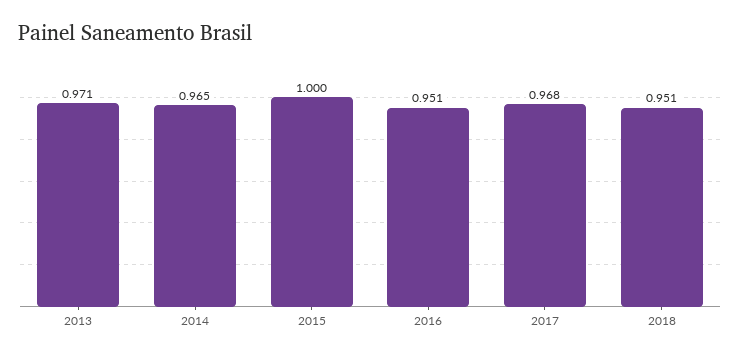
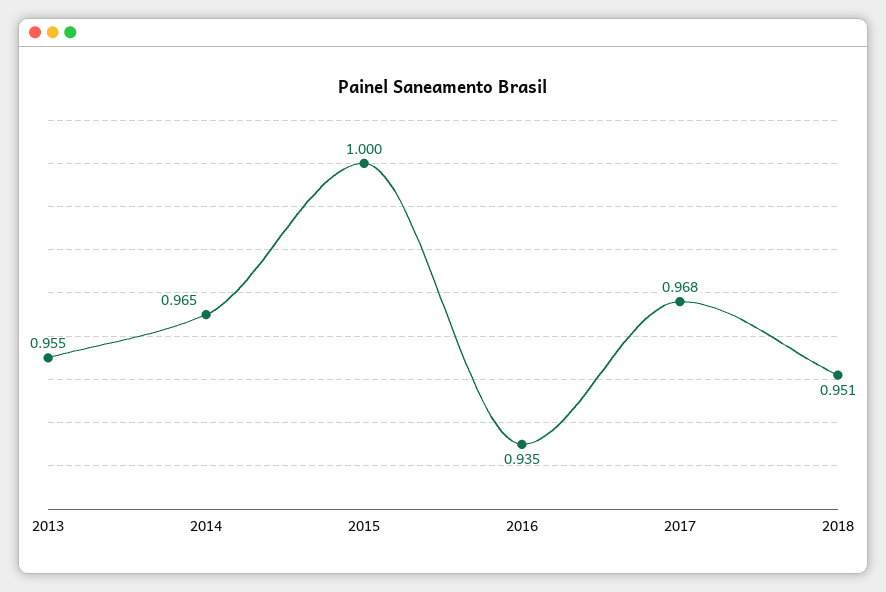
  {
-   "2013": 0.971,
+   "2013": 0.955,
    "2014": 0.965,
    "2015": 1,
-   "2016": 0.951,
+   "2016": 0.935,
    "2017": 0.968,
    "2018": 0.951
  }

